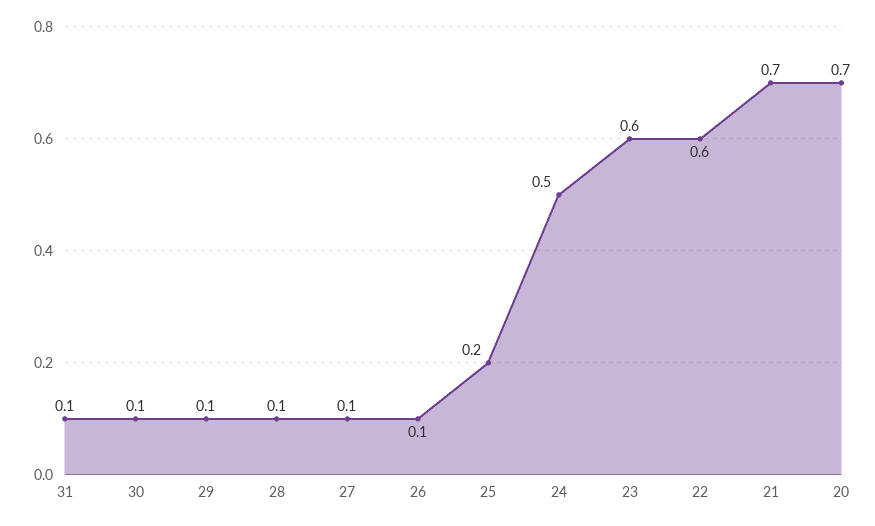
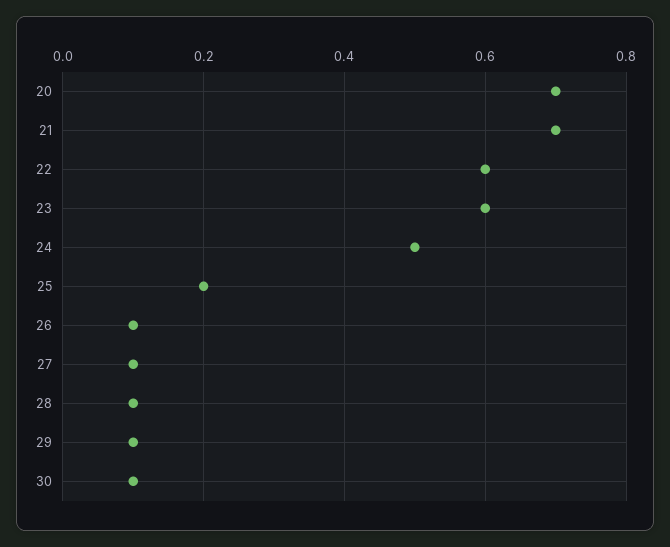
  {
-   "31": 0.1,
    "30": 0.1,
    "29": 0.1,
    "28": 0.1,
    "27": 0.1,
    "26": 0.1,
    "25": 0.2,
    "24": 0.5,
    "23": 0.6,
    "22": 0.6,
    "21": 0.7,
    "20": 0.7
  }

